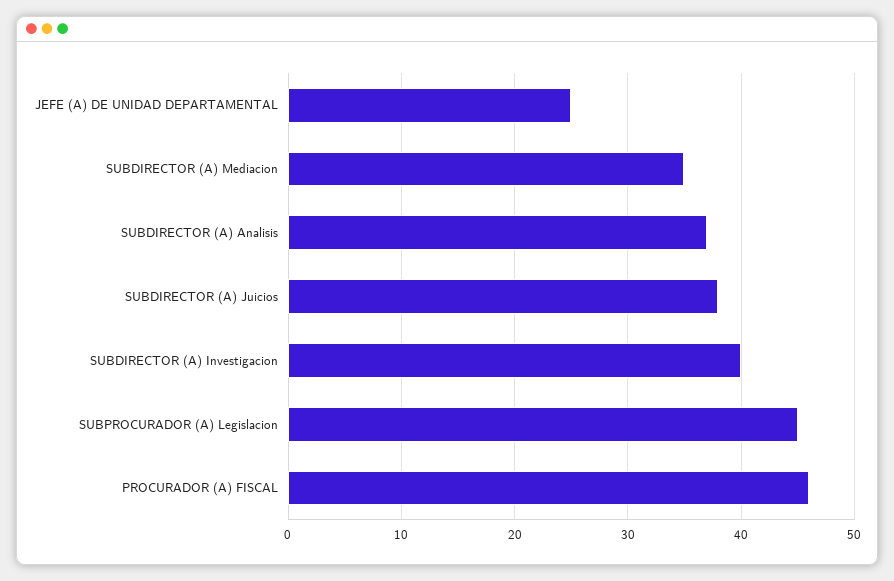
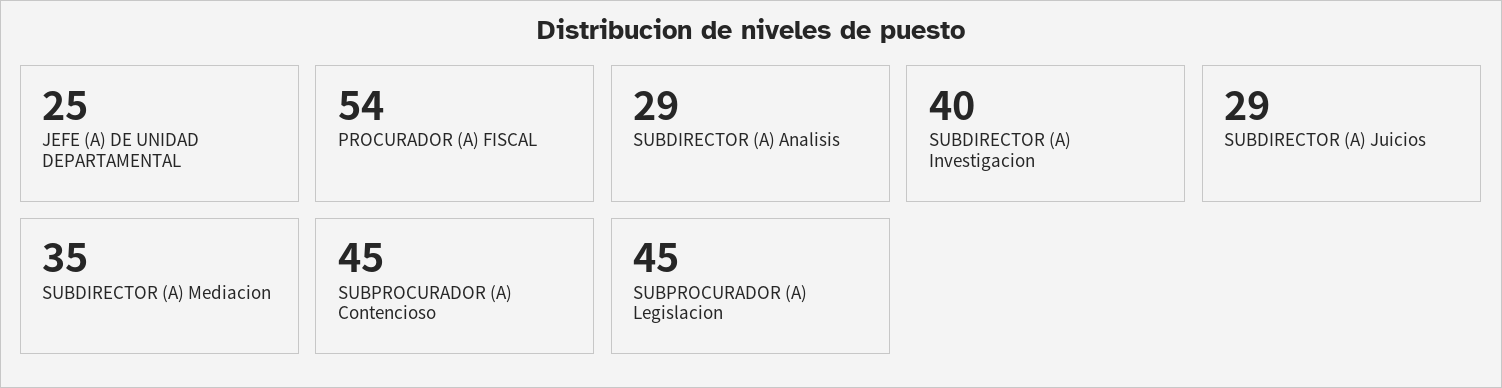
  {
    "JEFE (A) DE UNIDAD DEPARTAMENTAL": 25,
    "SUBDIRECTOR (A) Mediacion": 35,
-   "SUBDIRECTOR (A) Analisis": 37,
+   "SUBDIRECTOR (A) Analisis": 29,
-   "SUBDIRECTOR (A) Juicios": 38,
+   "SUBDIRECTOR (A) Juicios": 29,
    "SUBDIRECTOR (A) Investigacion": 40,
    "SUBPROCURADOR (A) Legislacion": 45,
-   "PROCURADOR (A) FISCAL": 46
+   "PROCURADOR (A) FISCAL": 54,
+   "SUBPROCURADOR (A) Contencioso": 45
  }

